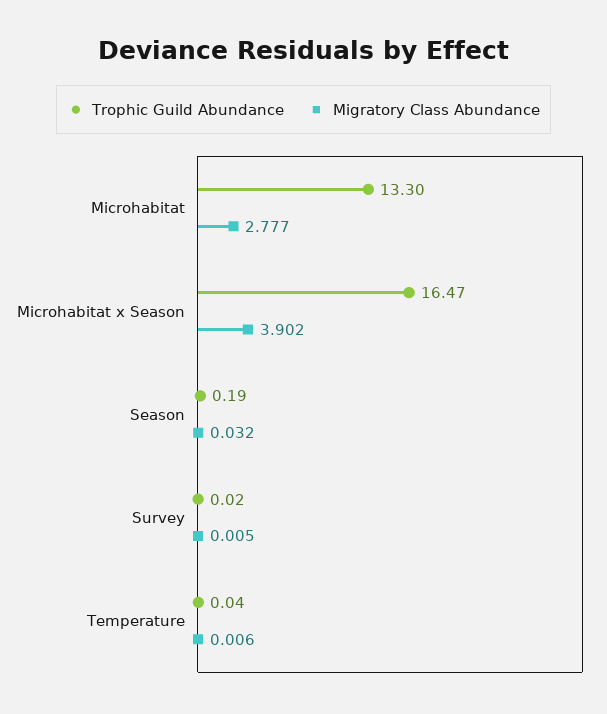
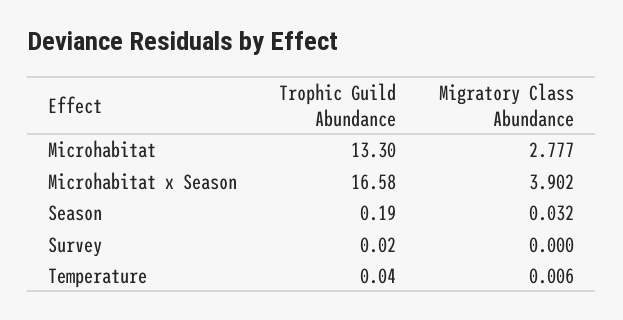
  {
    "Trophic Guild Abundance": {
      "Microhabitat": 13.3,
-     "Microhabitat x Season": 16.47,
+     "Microhabitat x Season": 16.58,
      "Season": 0.19,
      "Survey": 0.02,
      "Temperature": 0.04
    },
    "Migratory Class Abundance": {
      "Microhabitat": 2.777,
      "Microhabitat x Season": 3.902,
      "Season": 0.032,
-     "Survey": 0.005,
+     "Survey": 0,
      "Temperature": 0.006
    }
  }

